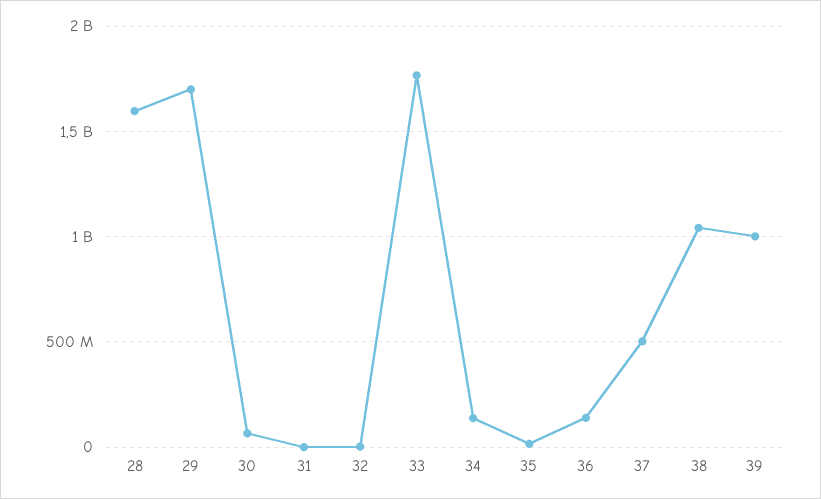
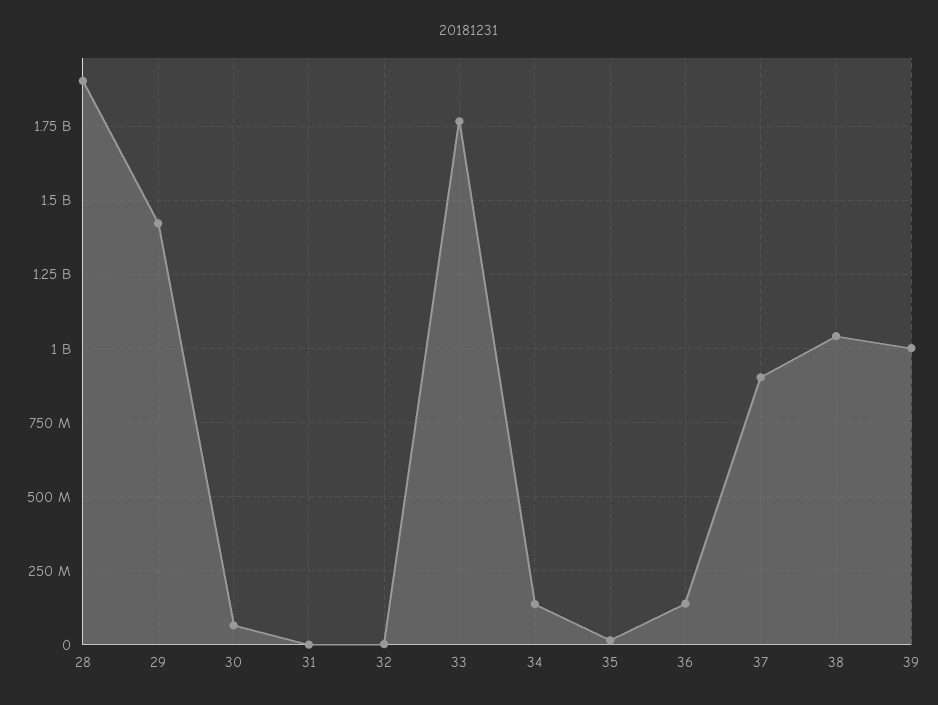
  {
-   "28": 1600000000,
+   "28": 1900000000,
-   "29": 1700000000,
+   "29": 1425000000,
    "30": 75000000,
    "31": 0,
    "32": 0,
    "33": 1775000000,
    "34": 125000000,
    "35": 25000000,
    "36": 150000000,
-   "37": 500000000,
+   "37": 900000000,
    "38": 1050000000,
    "39": 1000000000
  }

